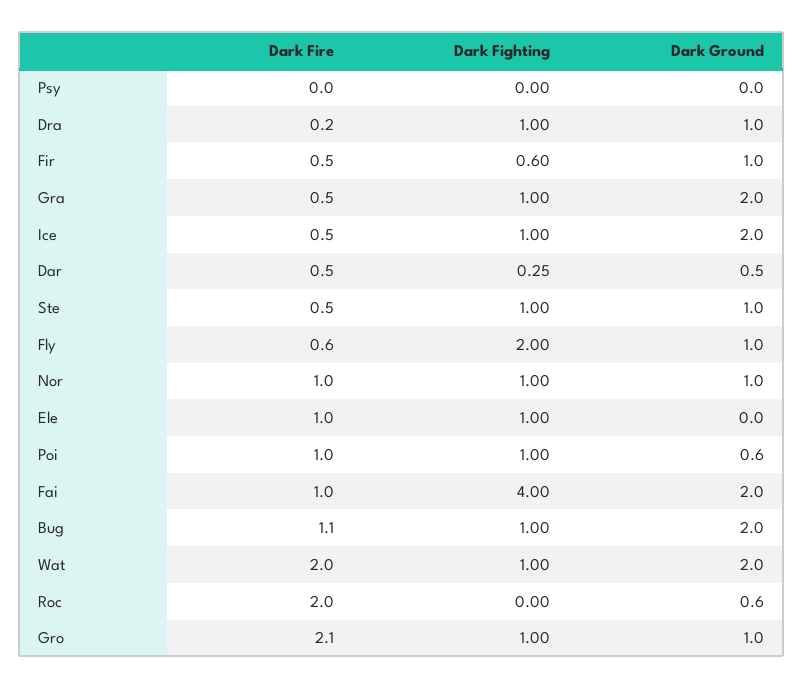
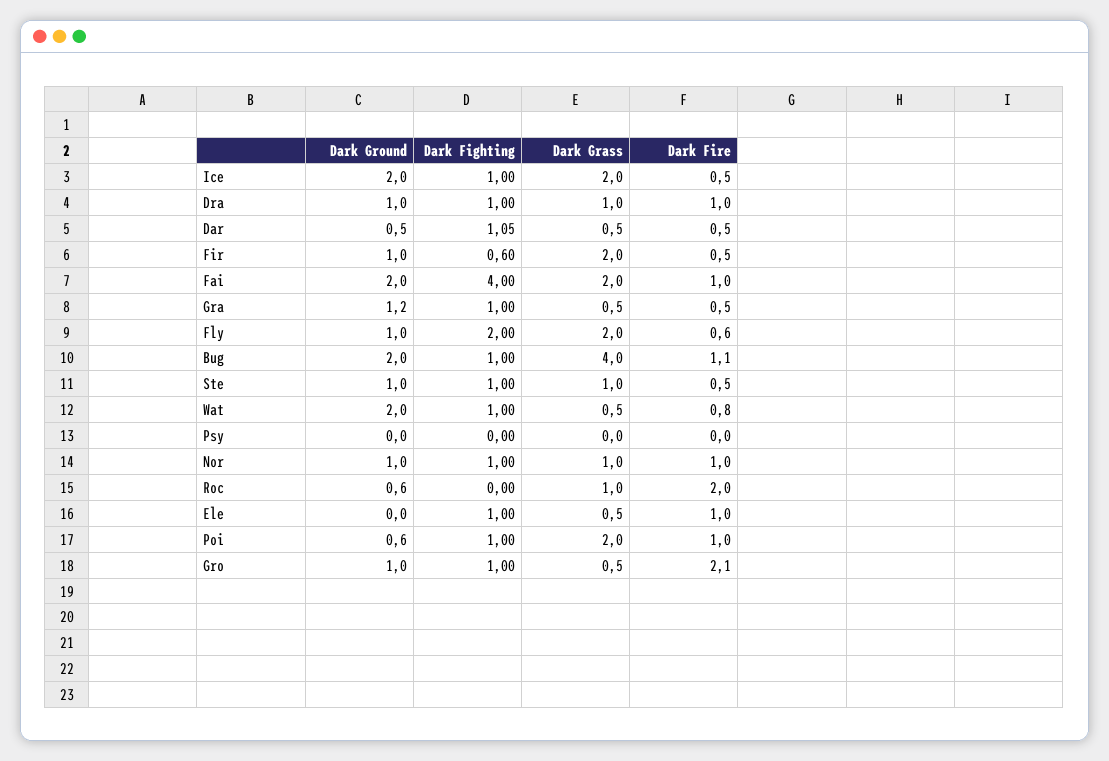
  {
    "Dark Fire": {
      "Psy": 0,
-     "Dra": 0.2,
+     "Dra": 1,
      "Fir": 0.5,
      "Gra": 0.5,
      "Ice": 0.5,
      "Dar": 0.5,
      "Ste": 0.5,
      "Fly": 0.6,
      "Nor": 1,
      "Ele": 1,
      "Poi": 1,
      "Fai": 1,
      "Bug": 1.1,
-     "Wat": 2,
+     "Wat": 0.8,
      "Roc": 2,
      "Gro": 2.1
    },
    "Dark Fighting": {
      "Psy": 0,
      "Dra": 1,
      "Fir": 0.6,
      "Gra": 1,
      "Ice": 1,
-     "Dar": 0.25,
+     "Dar": 1.05,
      "Ste": 1,
      "Fly": 2,
      "Nor": 1,
      "Ele": 1,
      "Poi": 1,
      "Fai": 4,
      "Bug": 1,
      "Wat": 1,
      "Roc": 0,
      "Gro": 1
    },
    "Dark Ground": {
      "Psy": 0,
      "Dra": 1,
      "Fir": 1,
-     "Gra": 2,
+     "Gra": 1.2,
      "Ice": 2,
      "Dar": 0.5,
      "Ste": 1,
      "Fly": 1,
      "Nor": 1,
      "Ele": 0,
      "Poi": 0.6,
      "Fai": 2,
      "Bug": 2,
      "Wat": 2,
      "Roc": 0.6,
      "Gro": 1
-   }
+   },
+   "Dark Grass": {
+     "Ice": 2,
+     "Dra": 1,
+     "Dar": 0.5,
+     "Fir": 2,
+     "Fai": 2,
+     "Gra": 0.5,
+     "Fly": 2,
+     "Bug": 4,
+     "Ste": 1,
+     "Wat": 0.5,
+     "Psy": 0,
+     "Nor": 1,
+     "Roc": 1,
+     "Ele": 0.5,
+     "Poi": 2,
+     "Gro": 0.5
+   }
  }

